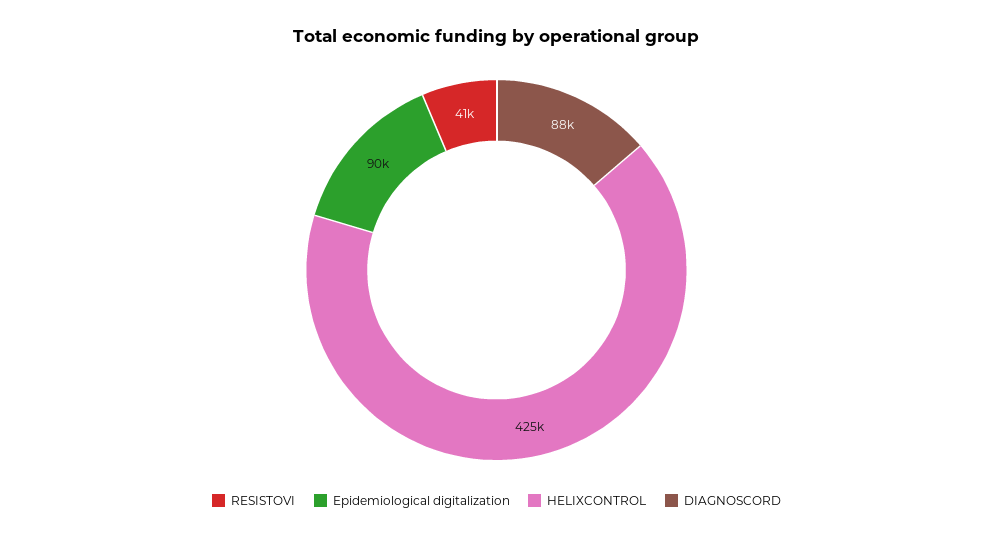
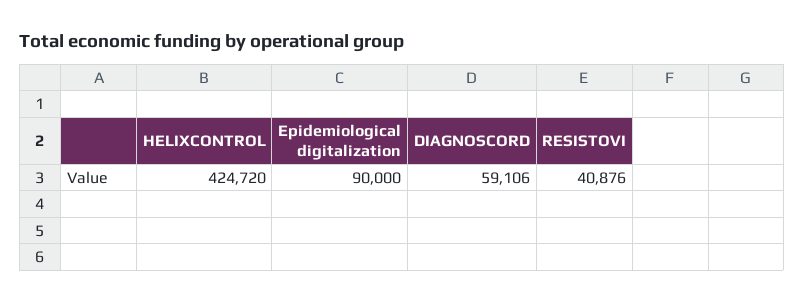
  {
    "RESISTOVI": 40876,
    "Epidemiological digitalization": 90000,
    "HELIXCONTROL": 424720,
-   "DIAGNOSCORD": 88000
+   "DIAGNOSCORD": 59106
  }

